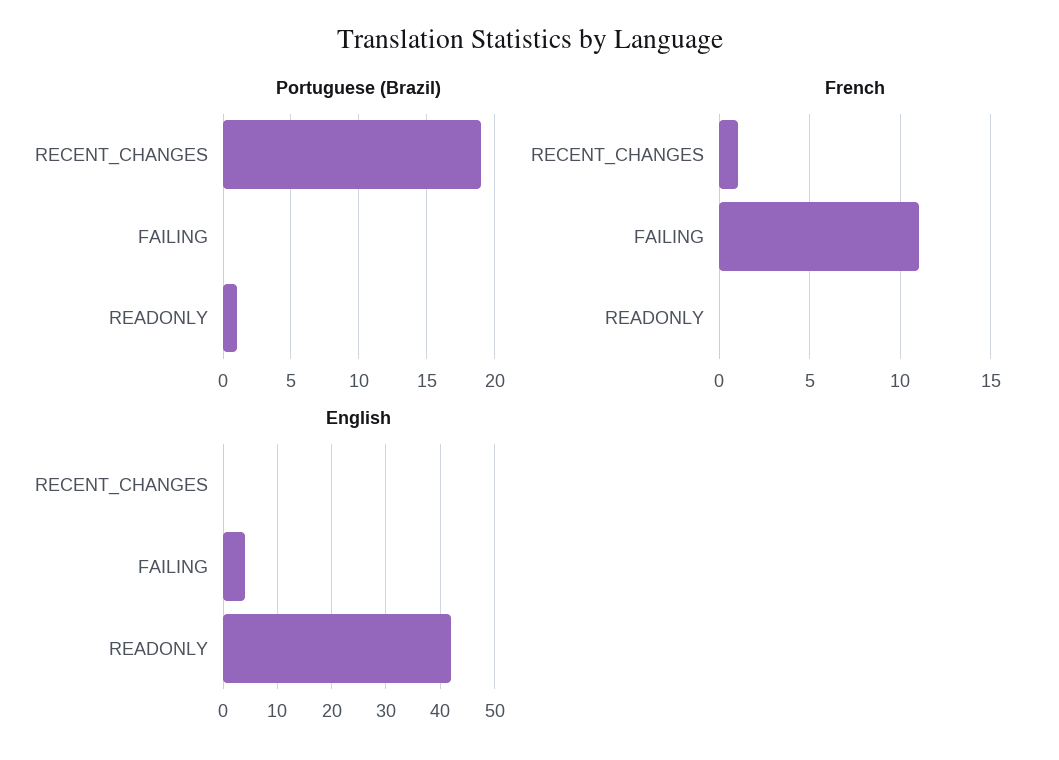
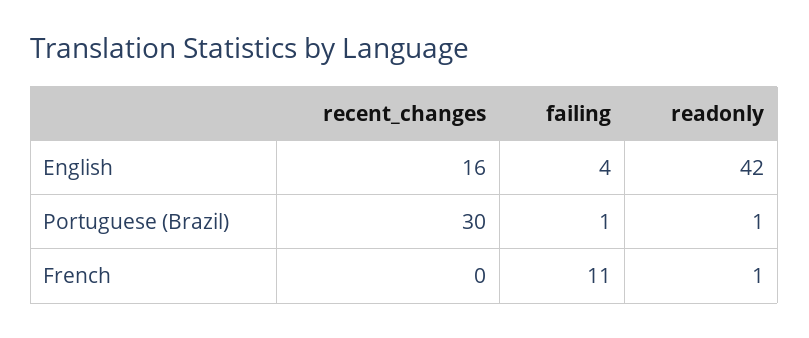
  {
    "Portuguese (Brazil)": {
-     "RECENT_CHANGES": 19,
+     "RECENT_CHANGES": 30,
-     "FAILING": 0,
+     "FAILING": 1,
      "READONLY": 1
    },
    "French": {
-     "RECENT_CHANGES": 1,
+     "RECENT_CHANGES": 0,
      "FAILING": 11,
-     "READONLY": 0
+     "READONLY": 1
    },
    "English": {
-     "RECENT_CHANGES": 0,
+     "RECENT_CHANGES": 16,
      "FAILING": 4,
      "READONLY": 42
    }
  }

